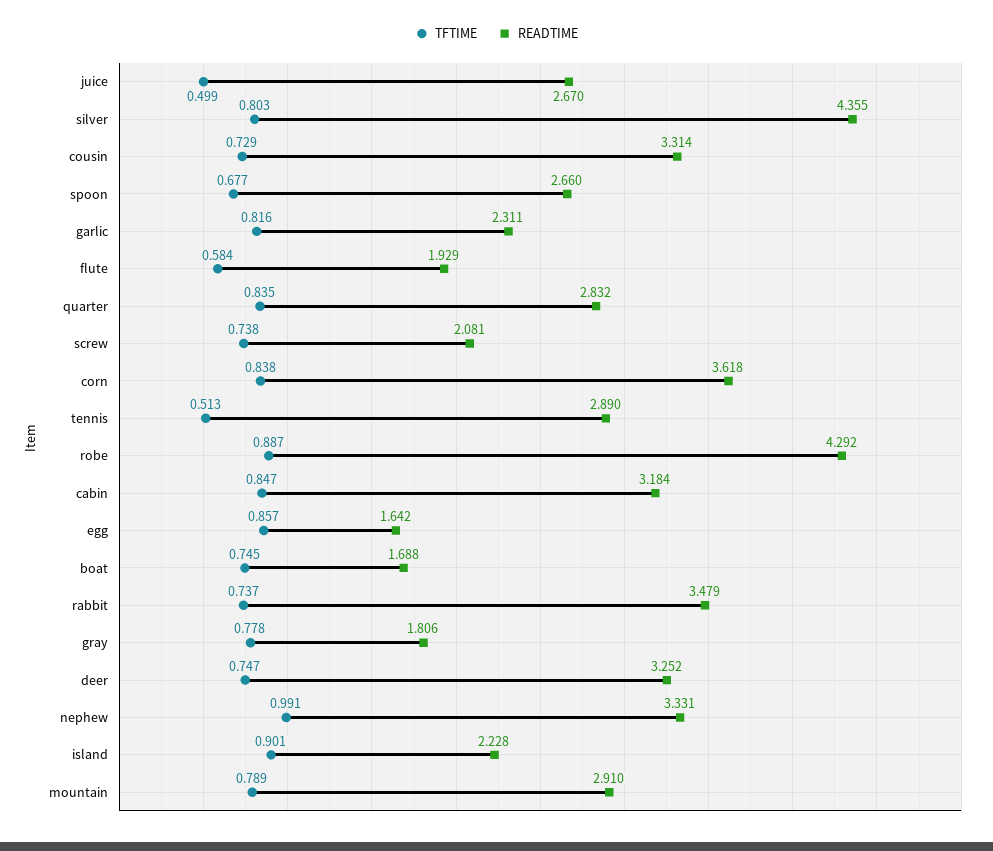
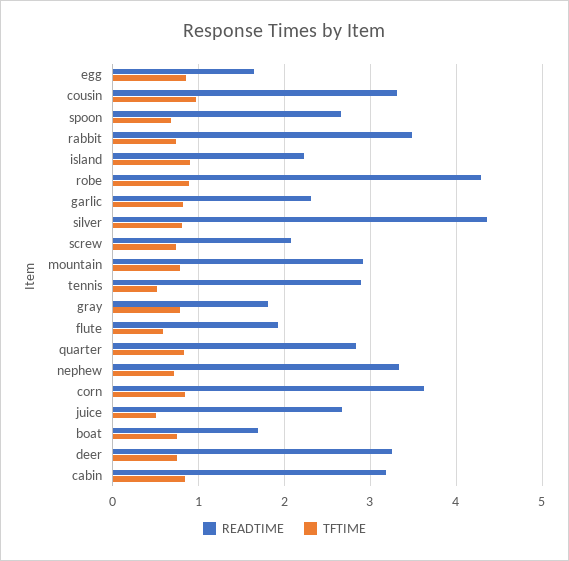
  {
    "TFTIME": {
      "juice": 0.499,
      "silver": 0.803,
-     "cousin": 0.729,
+     "cousin": 1,
      "spoon": 0.677,
      "garlic": 0.816,
      "flute": 0.584,
      "quarter": 0.835,
      "screw": 0.738,
      "corn": 0.838,
      "tennis": 0.513,
      "robe": 0.887,
      "cabin": 0.847,
      "egg": 0.857,
      "boat": 0.745,
      "rabbit": 0.737,
      "gray": 0.778,
      "deer": 0.747,
-     "nephew": 0.991,
+     "nephew": 0.7,
      "island": 0.901,
      "mountain": 0.789
    },
    "READTIME": {
      "juice": 2.67,
      "silver": 4.355,
      "cousin": 3.314,
      "spoon": 2.66,
      "garlic": 2.311,
      "flute": 1.929,
      "quarter": 2.832,
      "screw": 2.081,
      "corn": 3.618,
      "tennis": 2.89,
      "robe": 4.292,
      "cabin": 3.184,
      "egg": 1.642,
      "boat": 1.688,
      "rabbit": 3.479,
      "gray": 1.806,
      "deer": 3.252,
      "nephew": 3.331,
      "island": 2.228,
      "mountain": 2.91
    }
  }

